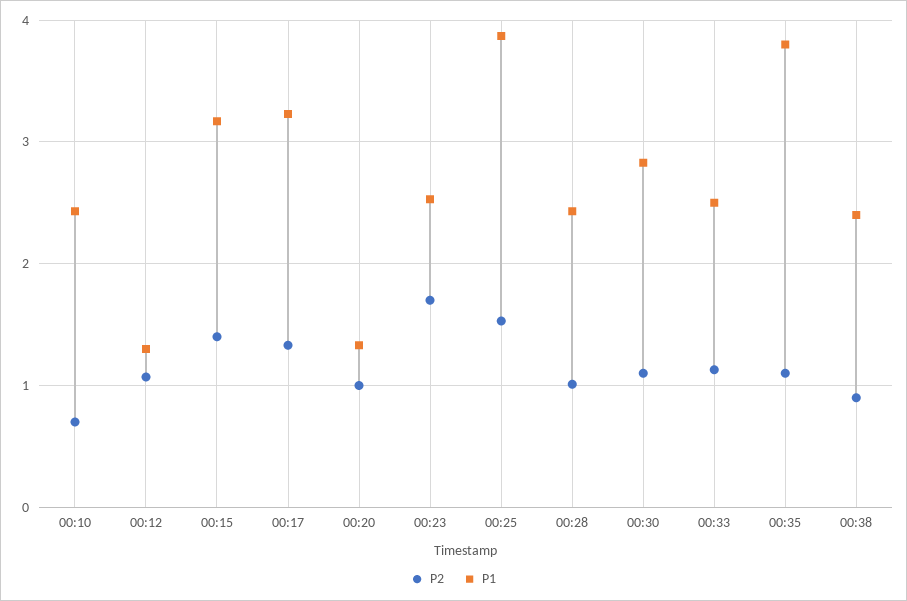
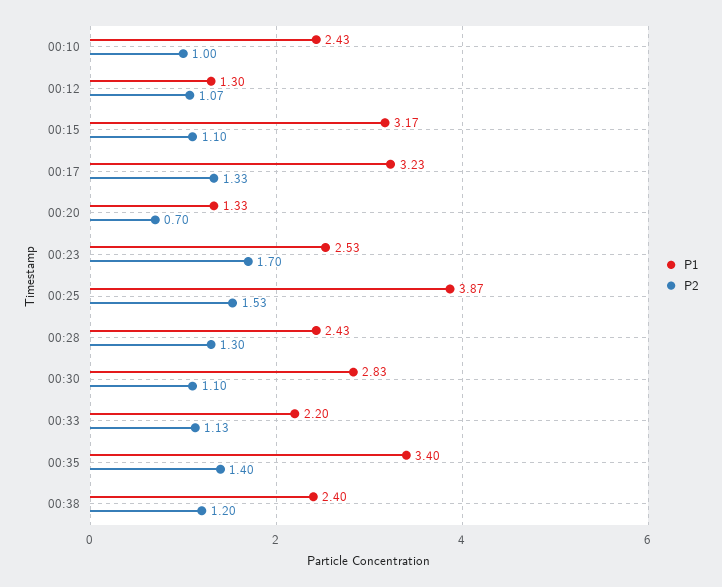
  {
    "P2": {
-     "00:10": 0.7,
+     "00:10": 1,
      "00:12": 1.07,
-     "00:15": 1.4,
+     "00:15": 1.1,
      "00:17": 1.33,
-     "00:20": 1,
+     "00:20": 0.7,
      "00:23": 1.7,
      "00:25": 1.53,
-     "00:28": 1,
+     "00:28": 1.3,
      "00:30": 1.1,
      "00:33": 1.13,
-     "00:35": 1.1,
+     "00:35": 1.4,
-     "00:38": 0.9
+     "00:38": 1.2
    },
    "P1": {
      "00:10": 2.43,
      "00:12": 1.3,
      "00:15": 3.17,
      "00:17": 3.23,
      "00:20": 1.33,
      "00:23": 2.53,
      "00:25": 3.87,
      "00:28": 2.43,
      "00:30": 2.83,
-     "00:33": 2.5,
+     "00:33": 2.2,
-     "00:35": 3.8,
+     "00:35": 3.4,
      "00:38": 2.4
    }
  }

